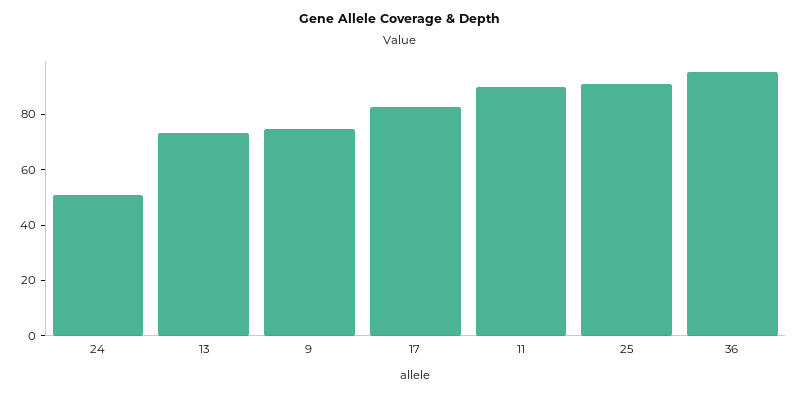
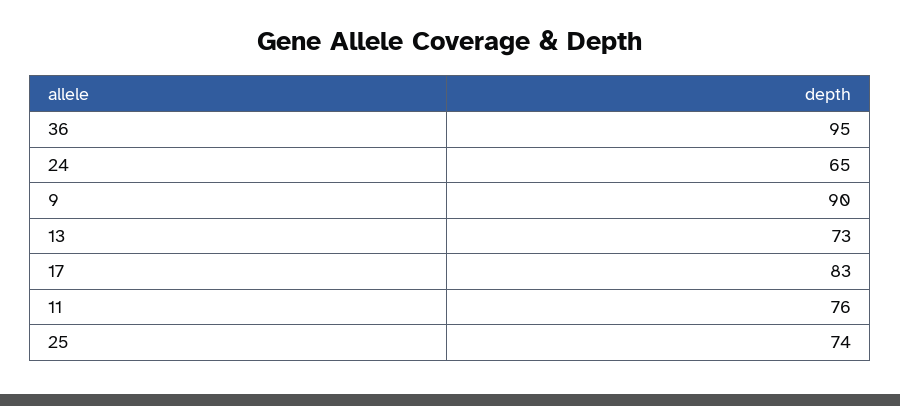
  {
-   "24": 50,
+   "24": 65,
    "13": 73,
-   "9": 75,
+   "9": 90,
    "17": 83,
-   "11": 90,
+   "11": 76,
-   "25": 90,
+   "25": 74,
    "36": 95
  }

